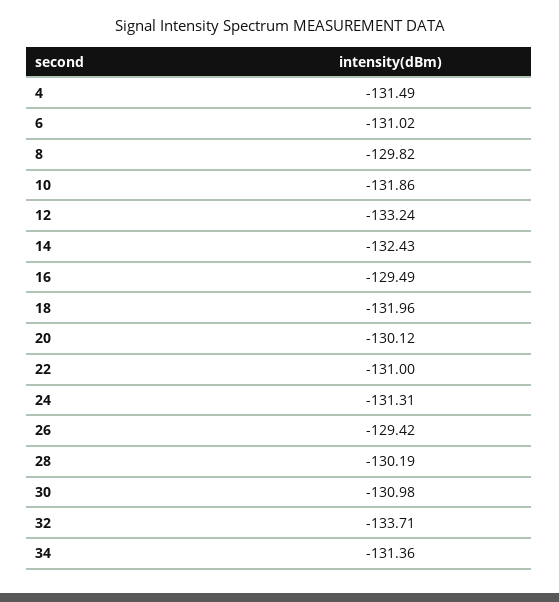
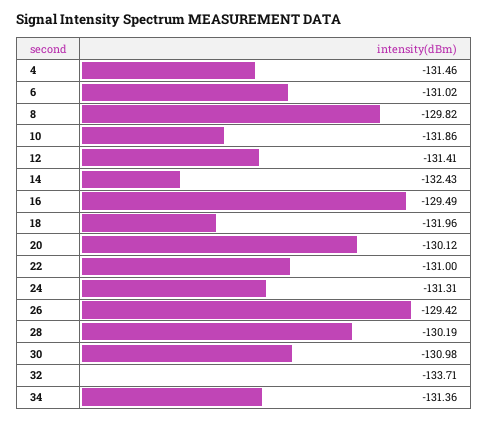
  {
-   "4": -131.49,
+   "4": -131.46,
    "6": -131.02,
    "8": -129.82,
    "10": -131.86,
-   "12": -133.24,
+   "12": -131.41,
    "14": -132.43,
    "16": -129.49,
    "18": -131.96,
    "20": -130.12,
    "22": -131,
    "24": -131.31,
    "26": -129.42,
    "28": -130.19,
    "30": -130.98,
    "32": -133.71,
    "34": -131.36
  }

